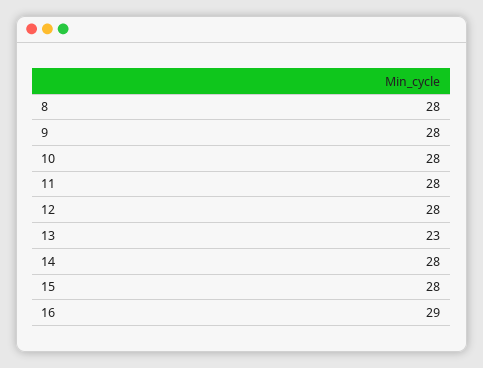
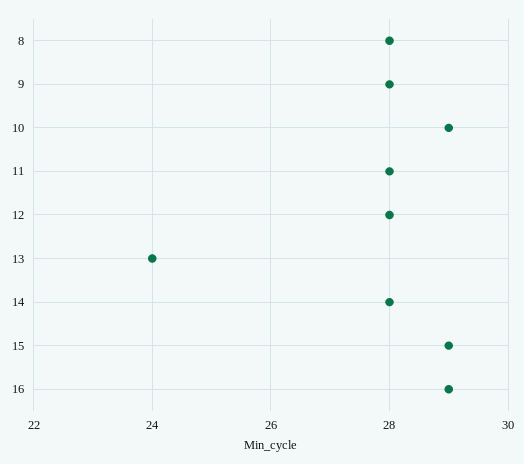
  {
    "8": 28,
    "9": 28,
-   "10": 28,
+   "10": 29,
    "11": 28,
    "12": 28,
-   "13": 23,
+   "13": 24,
    "14": 28,
-   "15": 28,
+   "15": 29,
    "16": 29
  }

